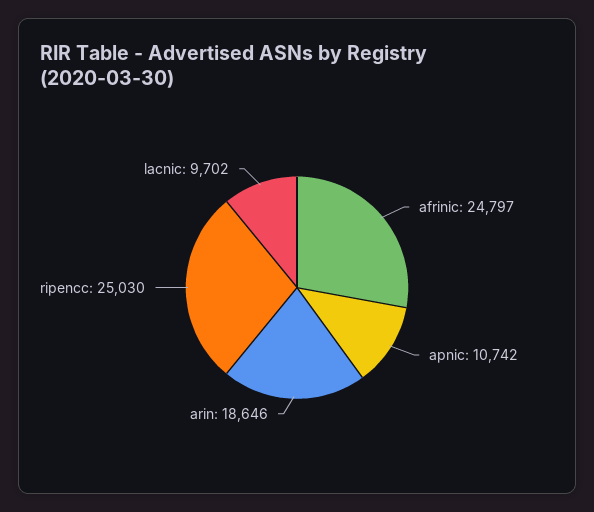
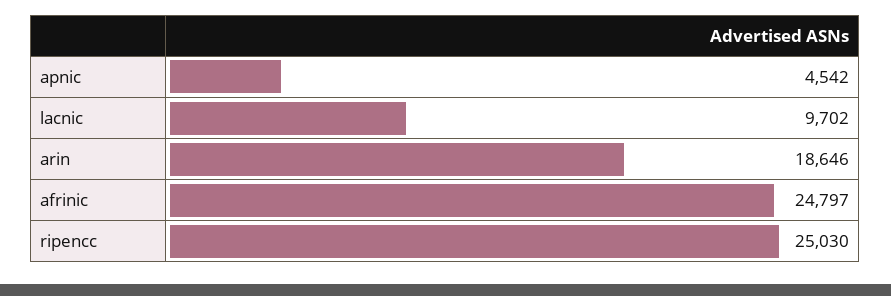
  {
    "afrinic": 24797,
-   "apnic": 10742,
+   "apnic": 4542,
    "arin": 18646,
    "ripencc": 25030,
    "lacnic": 9702
  }

